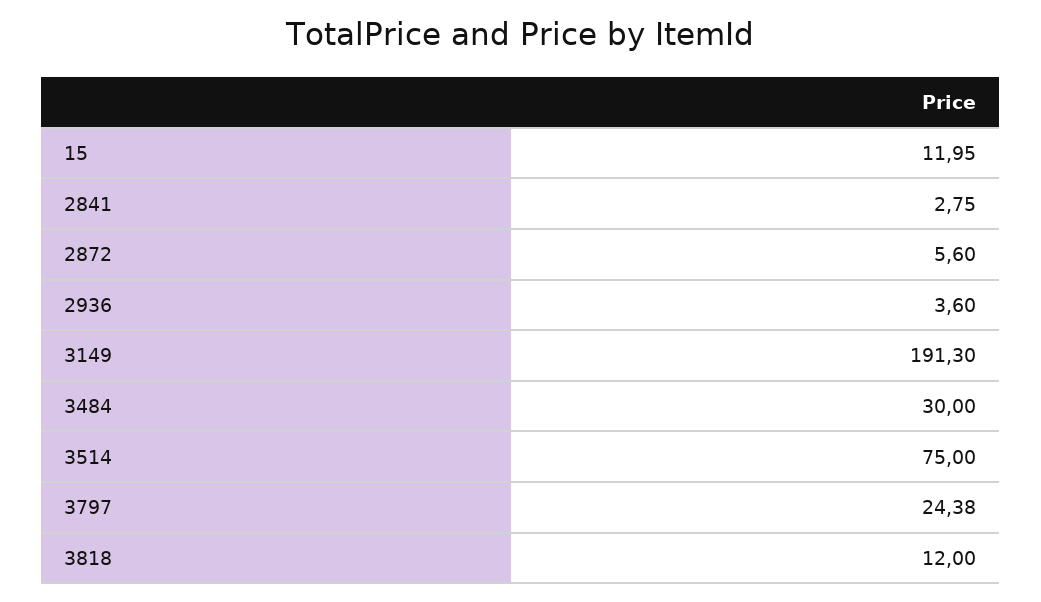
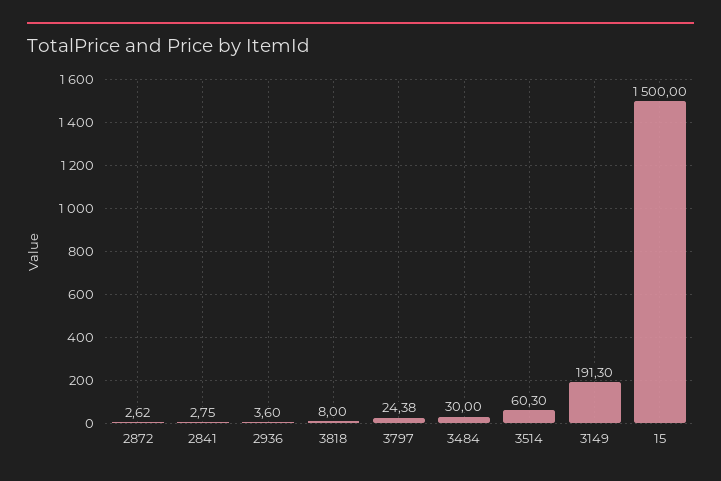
  {
-   "15": 11.95,
+   "15": 1500,
    "2841": 2.75,
-   "2872": 5.6,
+   "2872": 2.62,
    "2936": 3.6,
    "3149": 191.3,
    "3484": 30,
-   "3514": 75,
+   "3514": 60.3,
    "3797": 24.38,
-   "3818": 12
+   "3818": 8
  }

